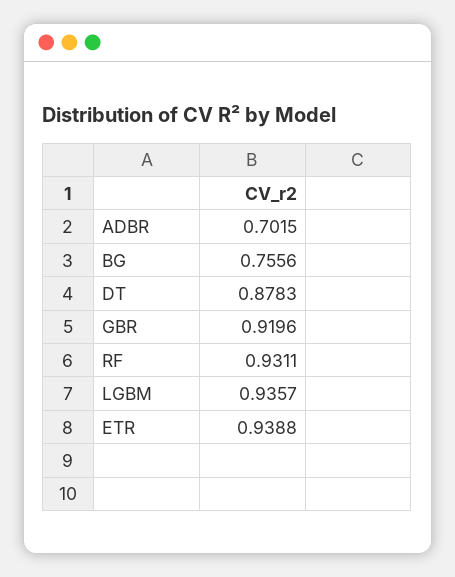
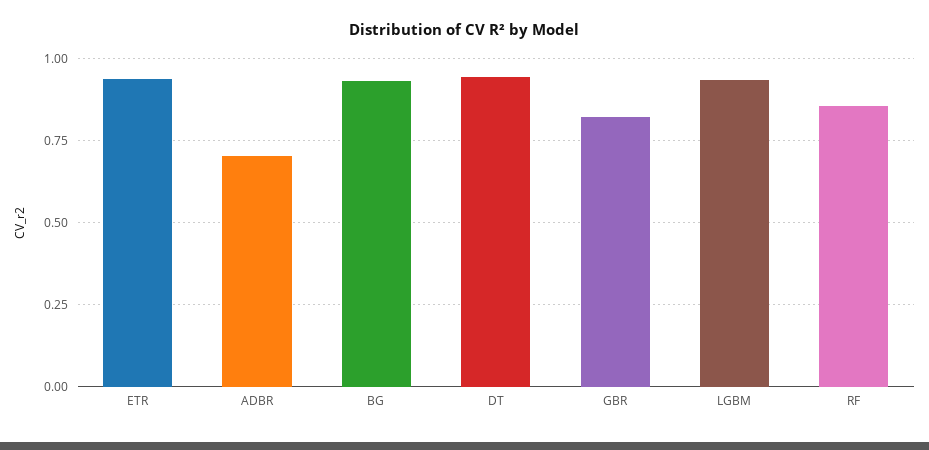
  {
    "ADBR": 0.7015,
-   "BG": 0.7556,
+   "BG": 0.925,
-   "DT": 0.8783,
+   "DT": 0.95,
-   "GBR": 0.9196,
+   "GBR": 0.825,
-   "RF": 0.9311,
+   "RF": 0.85,
    "LGBM": 0.9357,
    "ETR": 0.9388
  }

